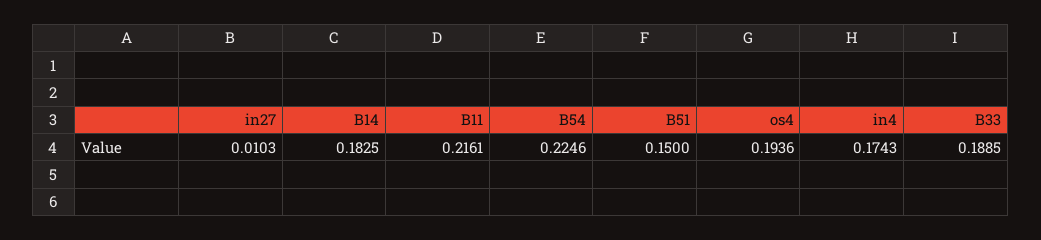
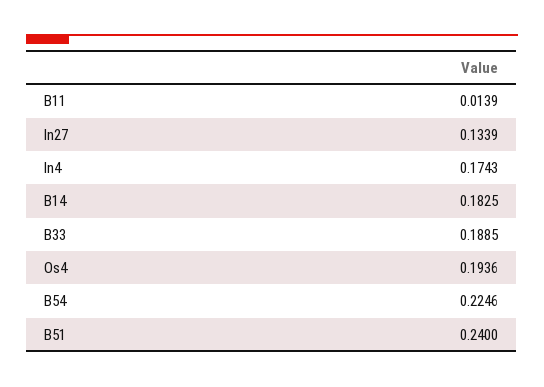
  {
-   "in27": 0.0103,
+   "in27": 0.1339,
    "B14": 0.1825,
-   "B11": 0.2161,
+   "B11": 0.0139,
    "B54": 0.2246,
-   "B51": 0.15,
+   "B51": 0.24,
    "os4": 0.1936,
    "in4": 0.1743,
    "B33": 0.1885
  }

